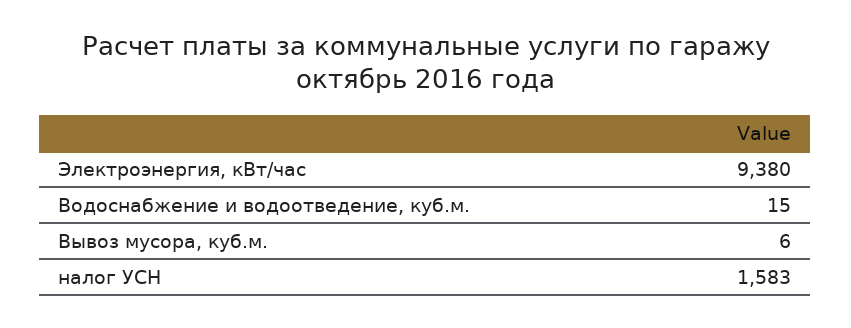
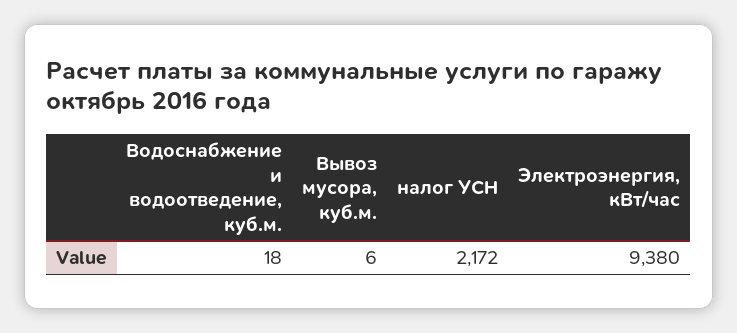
  {
    "Электроэнергия, кВт/час": 9380,
-   "Водоснабжение и водоотведение, куб.м.": 15,
+   "Водоснабжение и водоотведение, куб.м.": 18,
    "Вывоз мусора, куб.м.": 6,
-   "налог УСН": 1583
+   "налог УСН": 2172
  }

